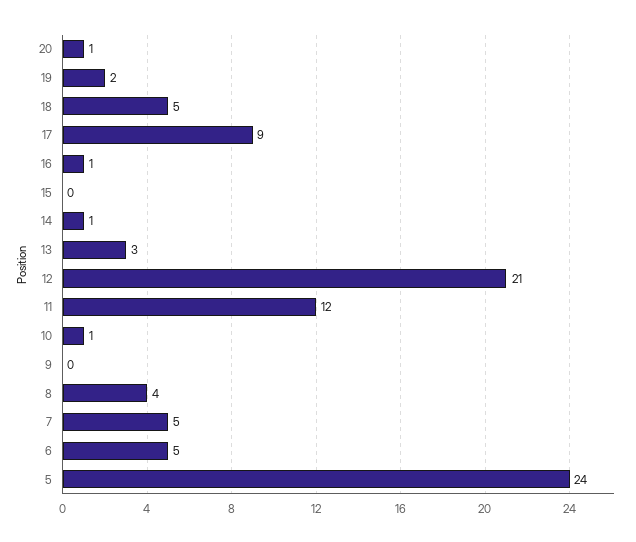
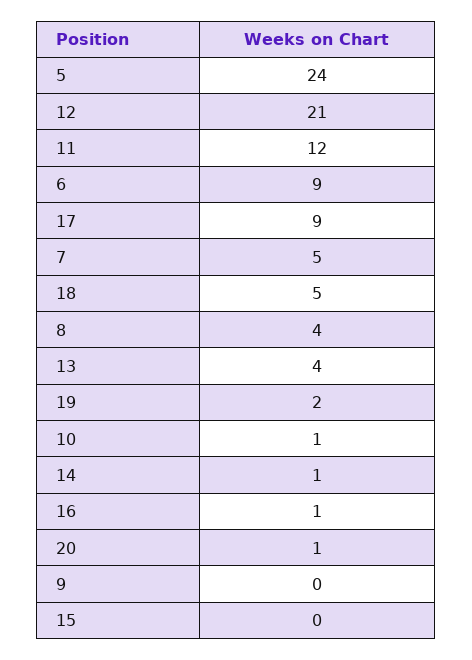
  {
    "20": 1,
    "19": 2,
    "18": 5,
    "17": 9,
    "16": 1,
    "15": 0,
    "14": 1,
-   "13": 3,
+   "13": 4,
    "12": 21,
    "11": 12,
    "10": 1,
    "9": 0,
    "8": 4,
    "7": 5,
-   "6": 5,
+   "6": 9,
    "5": 24
  }

